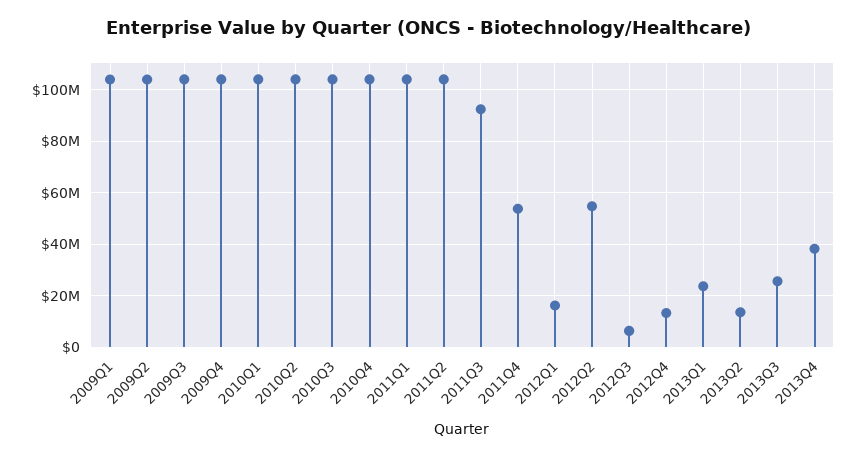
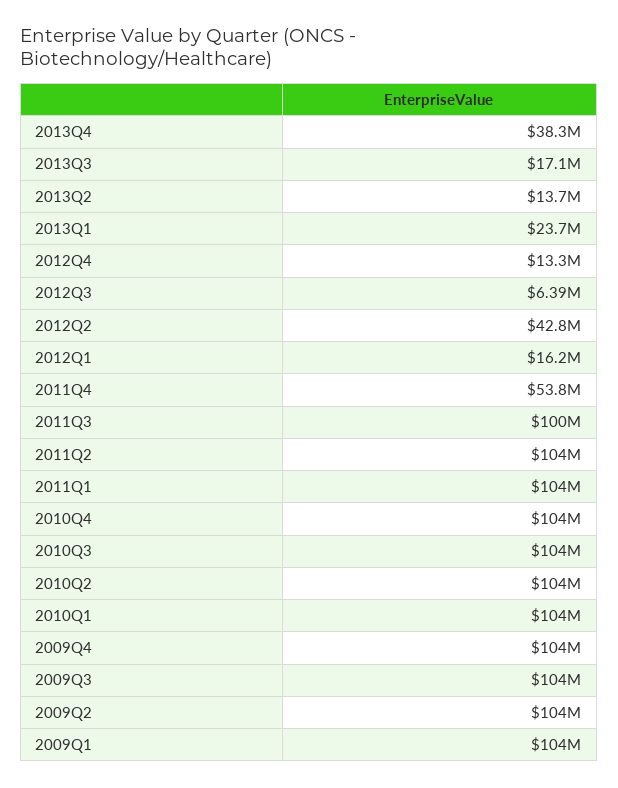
  {
    "2009Q1": 104000000,
    "2009Q2": 104000000,
    "2009Q3": 104000000,
    "2009Q4": 104000000,
    "2010Q1": 104000000,
    "2010Q2": 104000000,
    "2010Q3": 104000000,
    "2010Q4": 104000000,
    "2011Q1": 104000000,
    "2011Q2": 104000000,
-   "2011Q3": 92500000,
+   "2011Q3": 100000000,
    "2011Q4": 53800000,
    "2012Q1": 16200000,
-   "2012Q2": 55000000,
+   "2012Q2": 42800000,
    "2012Q3": 6390000,
    "2012Q4": 13300000,
    "2013Q1": 23700000,
    "2013Q2": 13700000,
-   "2013Q3": 25000000,
+   "2013Q3": 17100000,
    "2013Q4": 38300000
  }

